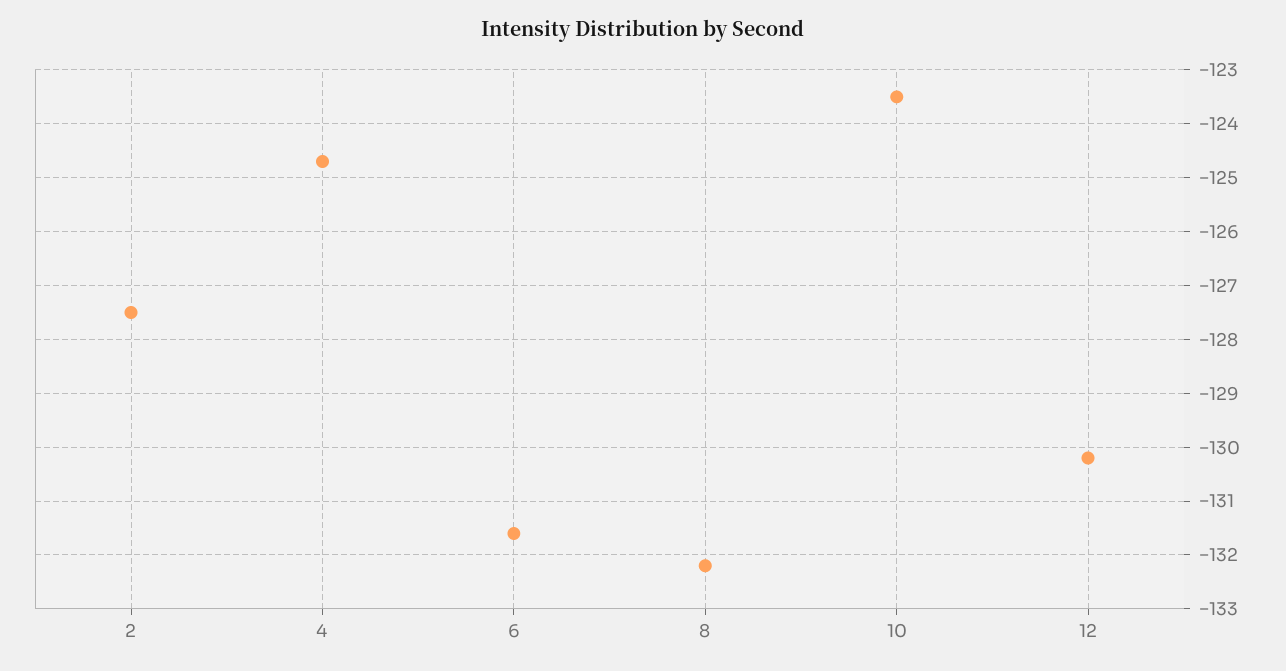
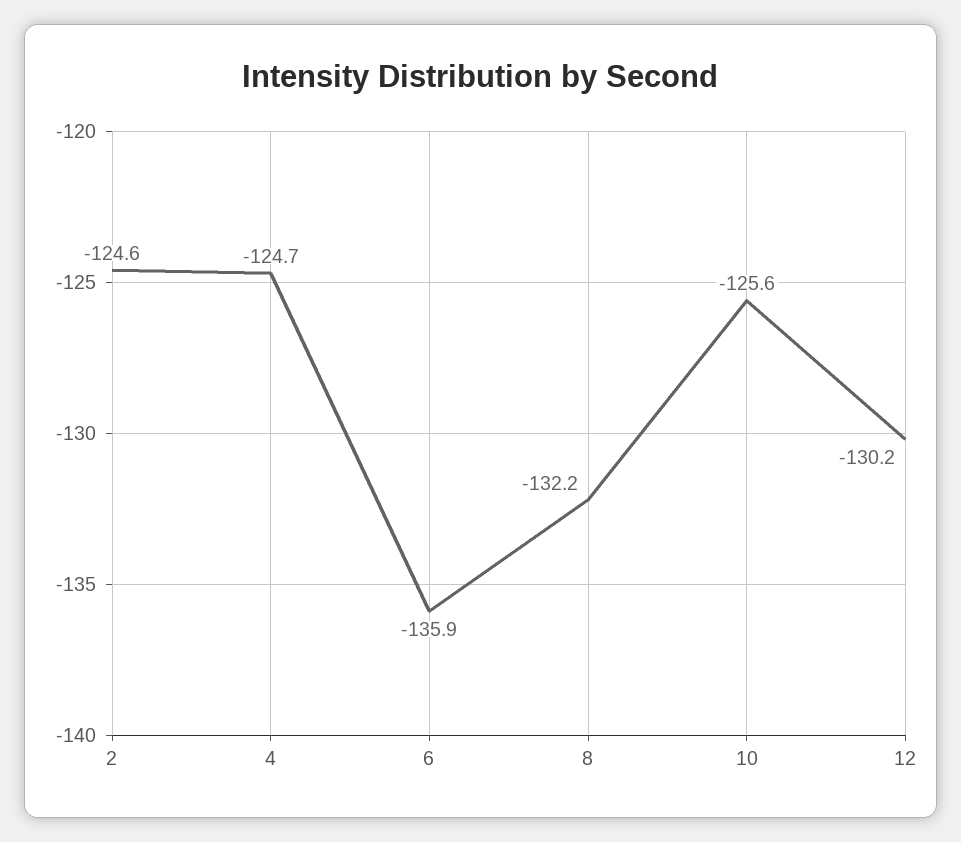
  {
-   "2": -127.5,
+   "2": -124.6,
    "4": -124.7,
-   "6": -131.5,
+   "6": -135.9,
    "8": -132.2,
-   "10": -123.5,
+   "10": -125.6,
    "12": -130.2
  }

